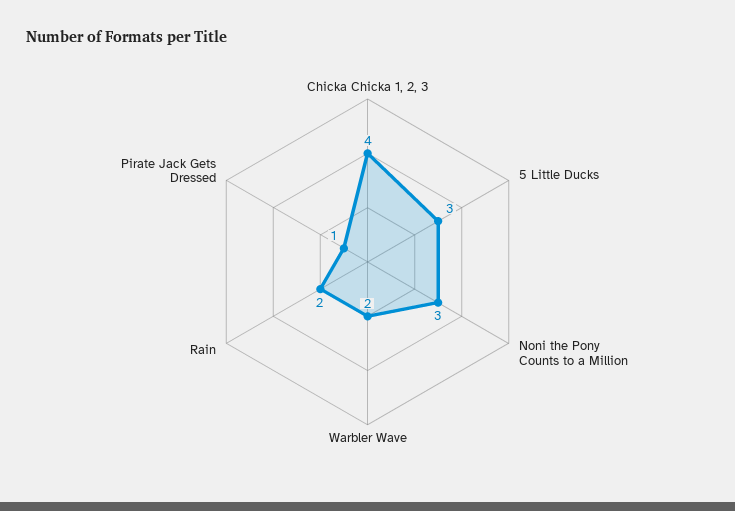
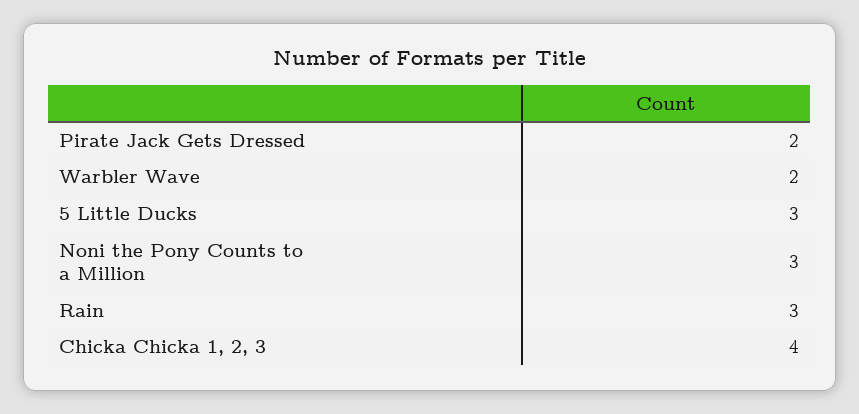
  {
    "Chicka Chicka 1, 2, 3": 4,
    "5 Little Ducks": 3,
    "Noni the Pony Counts to a Million": 3,
    "Warbler Wave": 2,
-   "Rain": 2,
+   "Rain": 3,
-   "Pirate Jack Gets Dressed": 1
+   "Pirate Jack Gets Dressed": 2
  }

